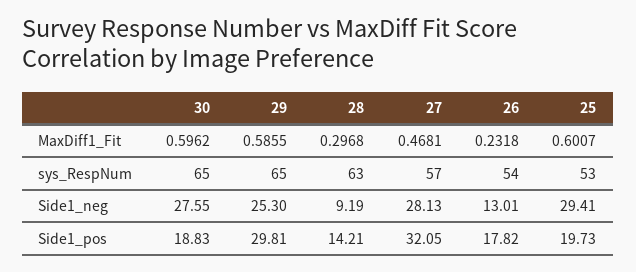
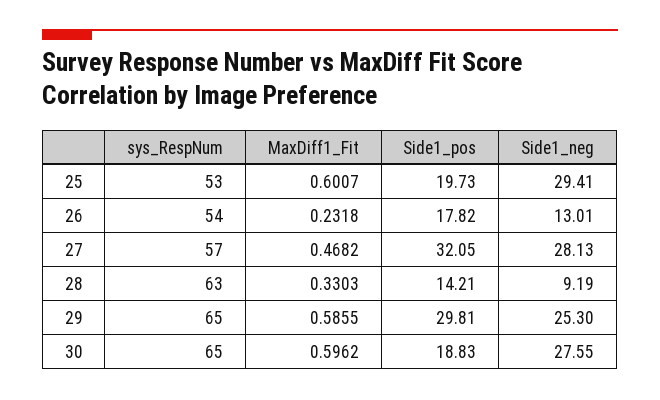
  {
    "30": {
      "MaxDiff1_Fit": 0.5962,
      "sys_RespNum": 65,
      "Side1_neg": 27.55,
      "Side1_pos": 18.83
    },
    "29": {
      "MaxDiff1_Fit": 0.5855,
      "sys_RespNum": 65,
      "Side1_neg": 25.3,
      "Side1_pos": 29.81
    },
    "28": {
-     "MaxDiff1_Fit": 0.2968,
+     "MaxDiff1_Fit": 0.3303,
      "sys_RespNum": 63,
      "Side1_neg": 9.19,
      "Side1_pos": 14.21
    },
    "27": {
-     "MaxDiff1_Fit": 0.4681,
+     "MaxDiff1_Fit": 0.4682,
      "sys_RespNum": 57,
      "Side1_neg": 28.13,
      "Side1_pos": 32.05
    },
    "26": {
      "MaxDiff1_Fit": 0.2318,
      "sys_RespNum": 54,
      "Side1_neg": 13.01,
      "Side1_pos": 17.82
    },
    "25": {
      "MaxDiff1_Fit": 0.6007,
      "sys_RespNum": 53,
      "Side1_neg": 29.41,
      "Side1_pos": 19.73
    }
  }

